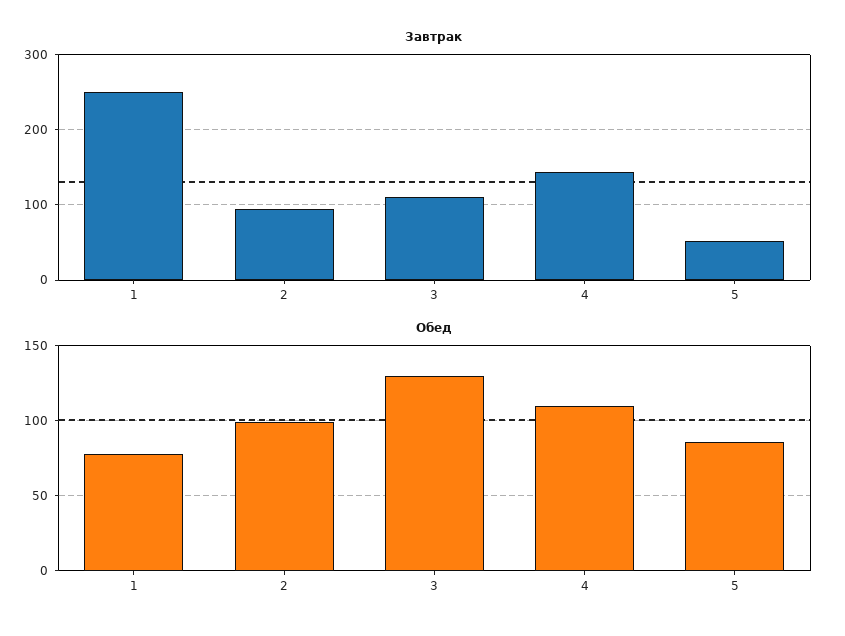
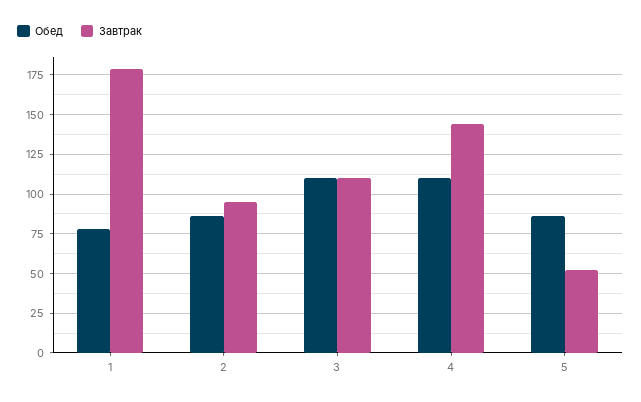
  {
    "Завтрак": {
-     "1": 250,
+     "1": 180,
      "2": 95,
      "3": 110,
      "4": 145,
      "5": 50
    },
    "Обед": {
      "1": 80,
-     "2": 100,
+     "2": 85,
-     "3": 130,
+     "3": 110,
      "4": 110,
      "5": 85
    }
  }

